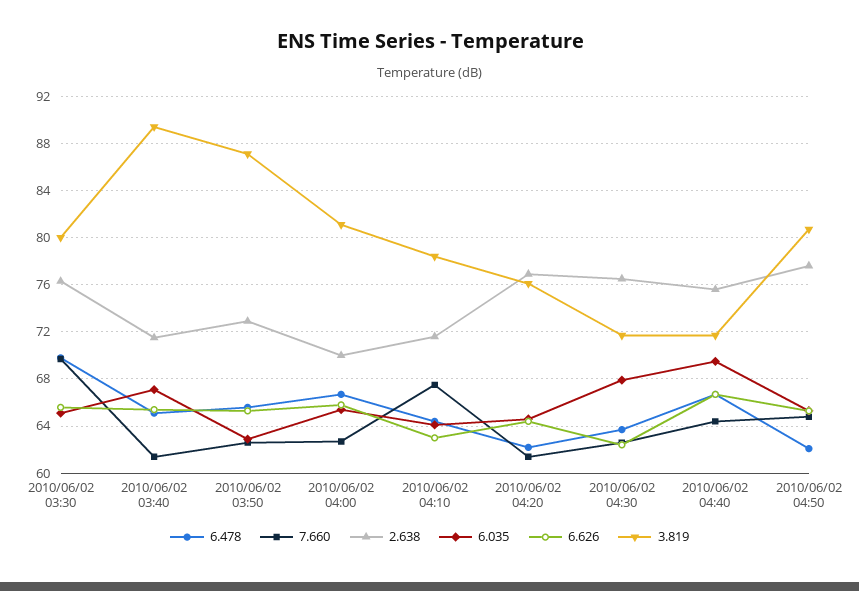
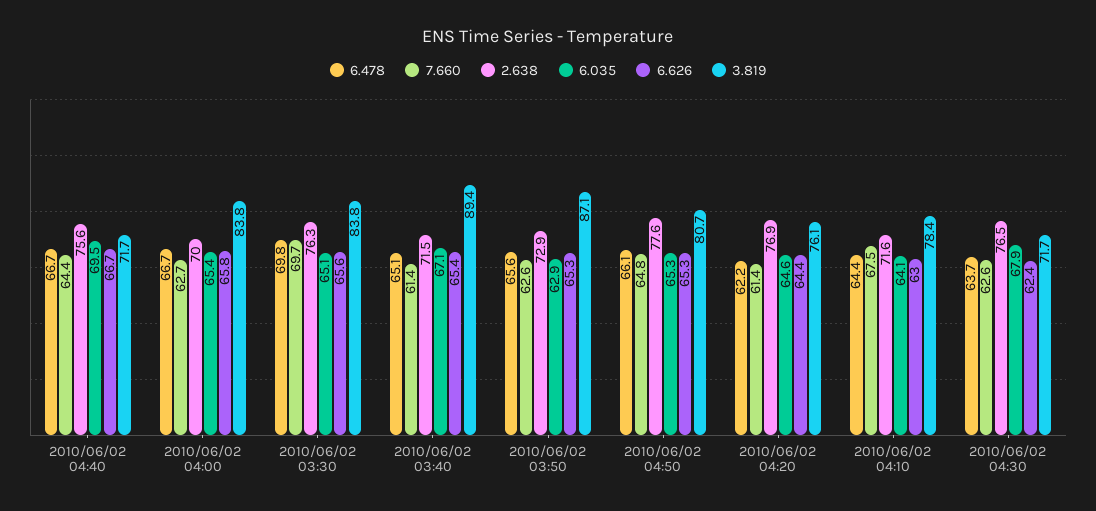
  {
    "6.478": {
      "2010/06/02 03:30": 69.8,
      "2010/06/02 03:40": 65.1,
      "2010/06/02 03:50": 65.6,
      "2010/06/02 04:00": 66.7,
      "2010/06/02 04:10": 64.4,
      "2010/06/02 04:20": 62.2,
      "2010/06/02 04:30": 63.7,
      "2010/06/02 04:40": 66.7,
-     "2010/06/02 04:50": 62
+     "2010/06/02 04:50": 66.1
    },
    "7.660": {
      "2010/06/02 03:30": 69.7,
      "2010/06/02 03:40": 61.4,
      "2010/06/02 03:50": 62.6,
      "2010/06/02 04:00": 62.7,
      "2010/06/02 04:10": 67.5,
      "2010/06/02 04:20": 61.4,
      "2010/06/02 04:30": 62.6,
      "2010/06/02 04:40": 64.4,
      "2010/06/02 04:50": 64.8
    },
    "2.638": {
      "2010/06/02 03:30": 76.3,
      "2010/06/02 03:40": 71.5,
      "2010/06/02 03:50": 72.9,
      "2010/06/02 04:00": 70,
      "2010/06/02 04:10": 71.6,
      "2010/06/02 04:20": 76.9,
      "2010/06/02 04:30": 76.5,
      "2010/06/02 04:40": 75.6,
      "2010/06/02 04:50": 77.6
    },
    "6.035": {
      "2010/06/02 03:30": 65.1,
      "2010/06/02 03:40": 67.1,
      "2010/06/02 03:50": 62.9,
      "2010/06/02 04:00": 65.4,
      "2010/06/02 04:10": 64.1,
      "2010/06/02 04:20": 64.6,
      "2010/06/02 04:30": 67.9,
      "2010/06/02 04:40": 69.5,
      "2010/06/02 04:50": 65.3
    },
    "6.626": {
      "2010/06/02 03:30": 65.6,
      "2010/06/02 03:40": 65.4,
      "2010/06/02 03:50": 65.3,
      "2010/06/02 04:00": 65.8,
      "2010/06/02 04:10": 63,
      "2010/06/02 04:20": 64.4,
      "2010/06/02 04:30": 62.4,
      "2010/06/02 04:40": 66.7,
      "2010/06/02 04:50": 65.3
    },
    "3.819": {
-     "2010/06/02 03:30": 80,
+     "2010/06/02 03:30": 83.8,
      "2010/06/02 03:40": 89.4,
      "2010/06/02 03:50": 87.1,
-     "2010/06/02 04:00": 81,
+     "2010/06/02 04:00": 83.8,
      "2010/06/02 04:10": 78.4,
      "2010/06/02 04:20": 76.1,
      "2010/06/02 04:30": 71.7,
      "2010/06/02 04:40": 71.7,
      "2010/06/02 04:50": 80.7
    }
  }

